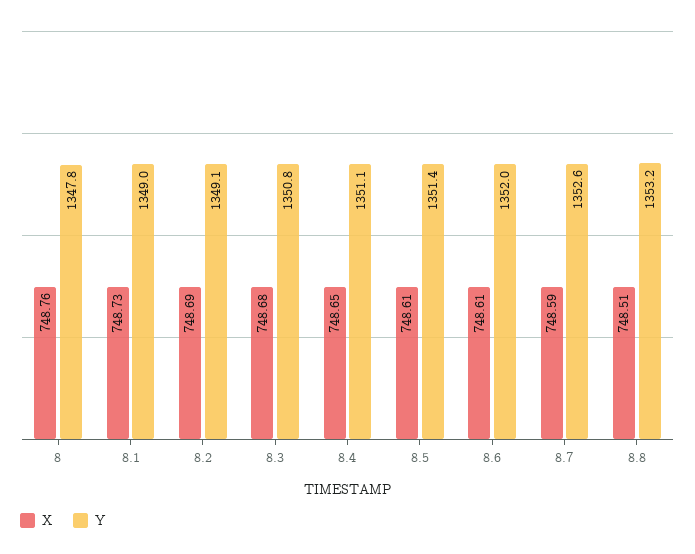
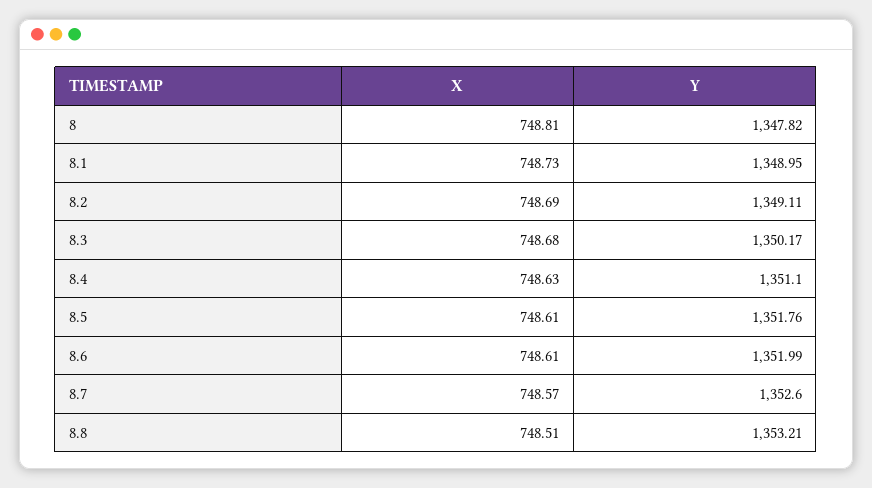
  {
    "X": {
-     "8": 748.76,
+     "8": 748.81,
      "8.1": 748.73,
      "8.2": 748.69,
      "8.3": 748.68,
-     "8.4": 748.65,
+     "8.4": 748.63,
      "8.5": 748.61,
      "8.6": 748.61,
-     "8.7": 748.59,
+     "8.7": 748.57,
      "8.8": 748.51
    },
    "Y": {
      "8": 1347.82,
      "8.1": 1348.95,
      "8.2": 1349.11,
-     "8.3": 1350.8,
+     "8.3": 1350.17,
      "8.4": 1351.1,
-     "8.5": 1351.4,
+     "8.5": 1351.76,
      "8.6": 1351.99,
      "8.7": 1352.6,
      "8.8": 1353.21
    }
  }

